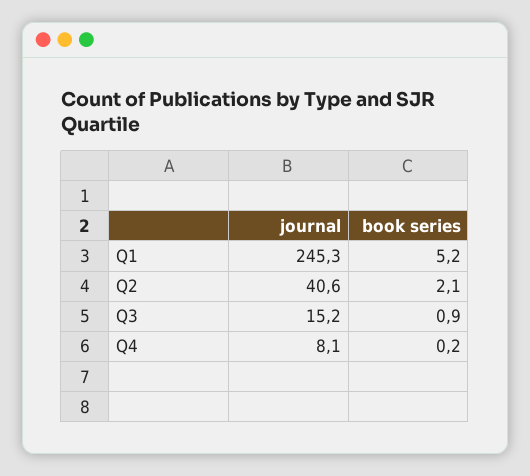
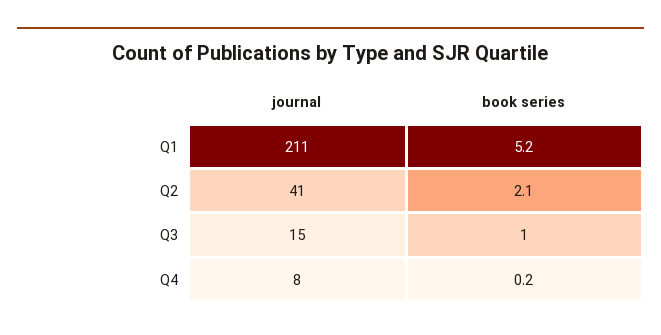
  {
    "journal": {
-     "Q1": 245.3,
+     "Q1": 211,
      "Q2": 40.6,
      "Q3": 15.2,
      "Q4": 8.1
    },
    "book series": {
      "Q1": 5.2,
      "Q2": 2.1,
-     "Q3": 0.9,
+     "Q3": 1,
      "Q4": 0.2
    }
  }

